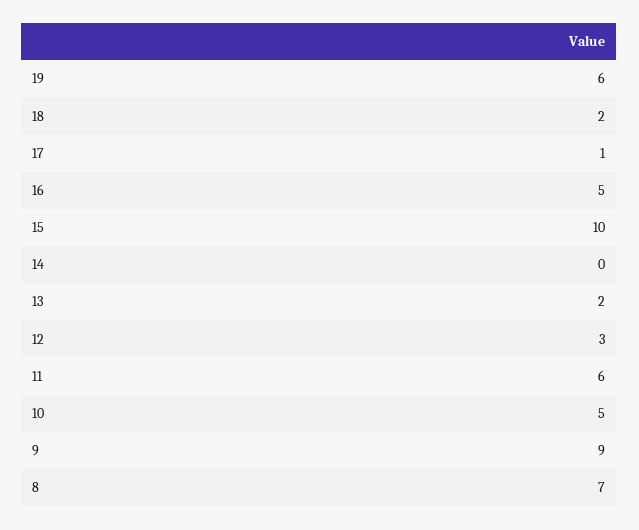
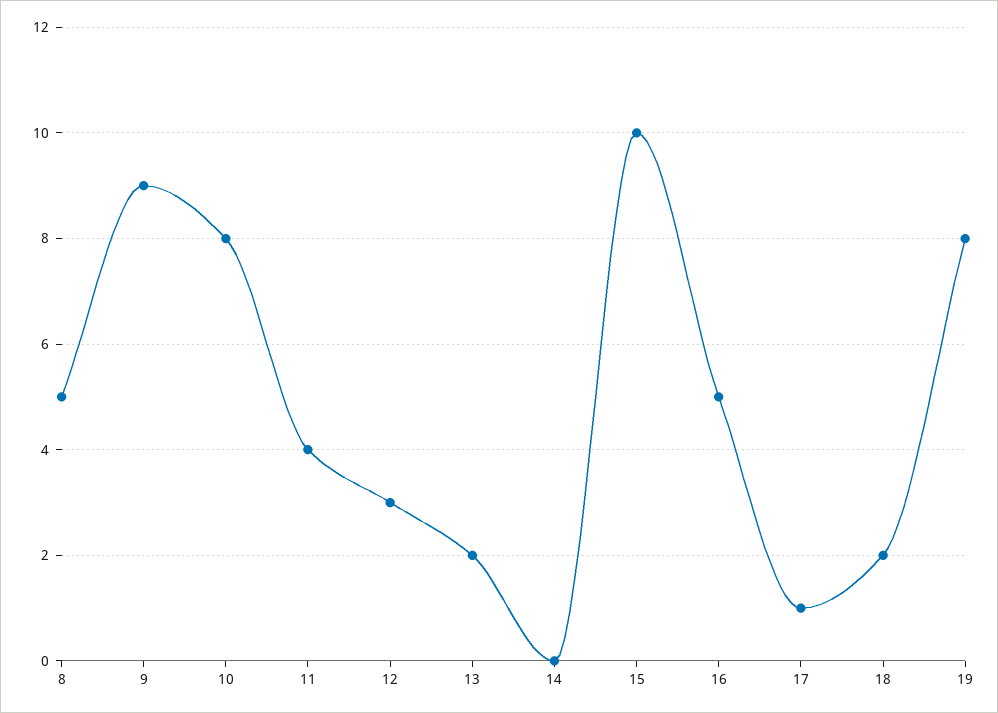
  {
-   "19": 6,
+   "19": 8,
    "18": 2,
    "17": 1,
    "16": 5,
    "15": 10,
    "14": 0,
    "13": 2,
    "12": 3,
-   "11": 6,
+   "11": 4,
-   "10": 5,
+   "10": 8,
    "9": 9,
-   "8": 7
+   "8": 5
  }

